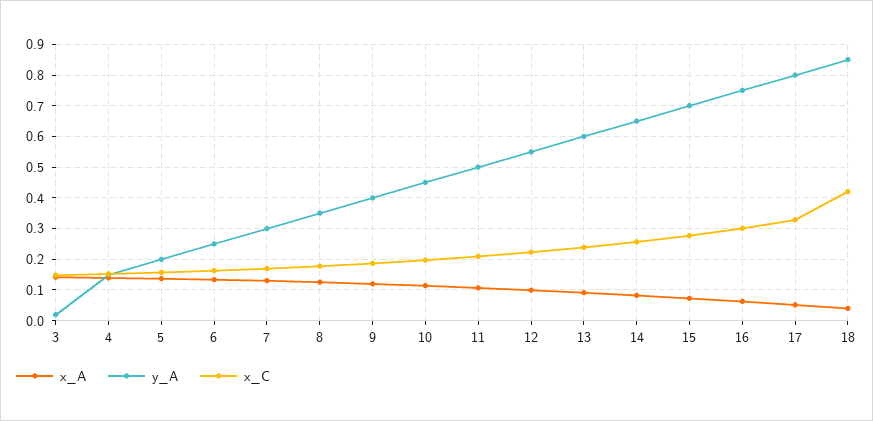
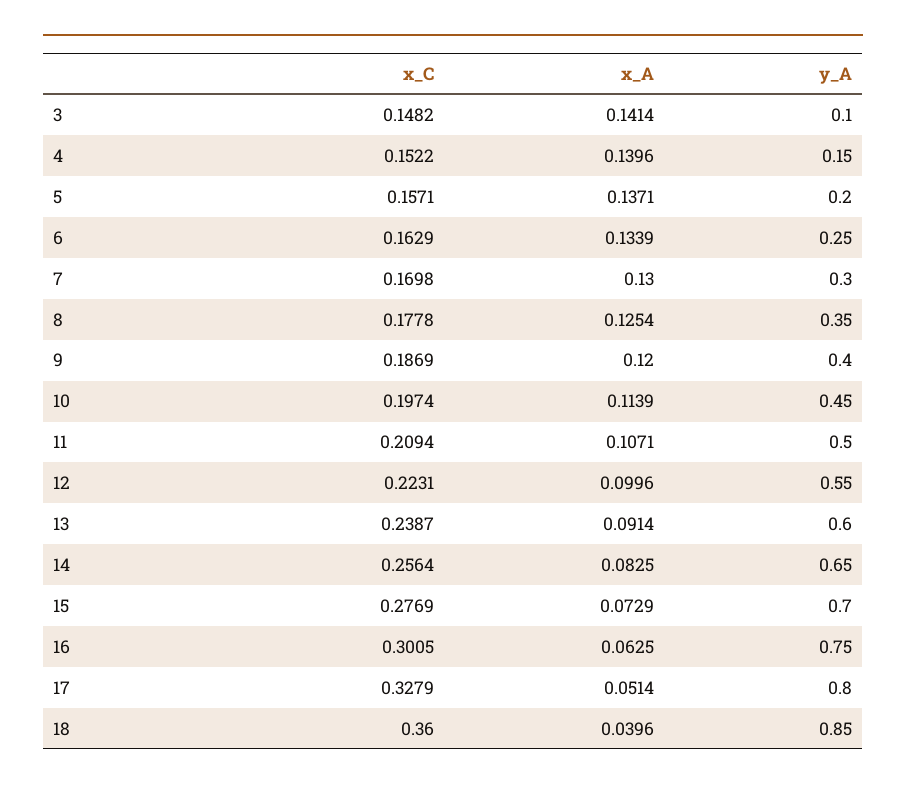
  {
    "x_A": {
      "3": 0.1414,
      "4": 0.1396,
      "5": 0.1371,
      "6": 0.1339,
      "7": 0.13,
      "8": 0.1254,
      "9": 0.12,
      "10": 0.1139,
      "11": 0.1071,
      "12": 0.0996,
      "13": 0.0914,
      "14": 0.0825,
      "15": 0.0729,
      "16": 0.0625,
      "17": 0.0514,
      "18": 0.0396
    },
    "y_A": {
-     "3": 0.02,
+     "3": 0.1,
      "4": 0.15,
      "5": 0.2,
      "6": 0.25,
      "7": 0.3,
      "8": 0.35,
      "9": 0.4,
      "10": 0.45,
      "11": 0.5,
      "12": 0.55,
      "13": 0.6,
      "14": 0.65,
      "15": 0.7,
      "16": 0.75,
      "17": 0.8,
      "18": 0.85
    },
    "x_C": {
      "3": 0.1482,
      "4": 0.1522,
      "5": 0.1571,
      "6": 0.1629,
      "7": 0.1698,
      "8": 0.1778,
      "9": 0.1869,
      "10": 0.1974,
      "11": 0.2094,
      "12": 0.2231,
      "13": 0.2387,
      "14": 0.2564,
      "15": 0.2769,
      "16": 0.3005,
      "17": 0.3279,
-     "18": 0.42
+     "18": 0.36
    }
  }

